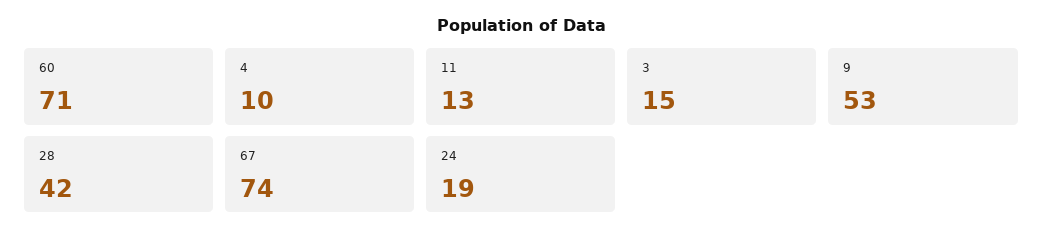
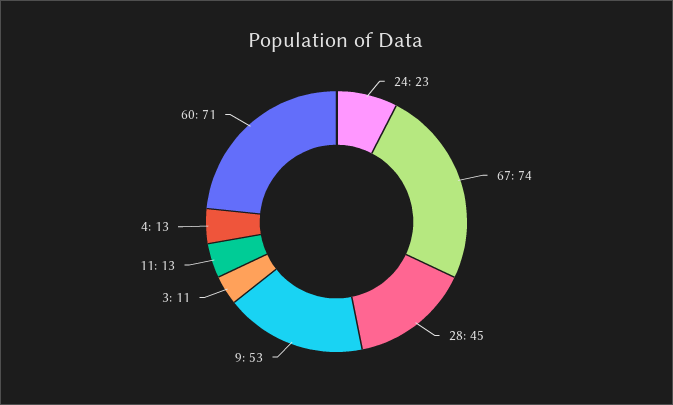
  {
    "60": 71,
-   "4": 10,
+   "4": 13,
    "11": 13,
-   "3": 15,
+   "3": 11,
    "9": 53,
-   "28": 42,
+   "28": 45,
    "67": 74,
-   "24": 19
+   "24": 23
  }

